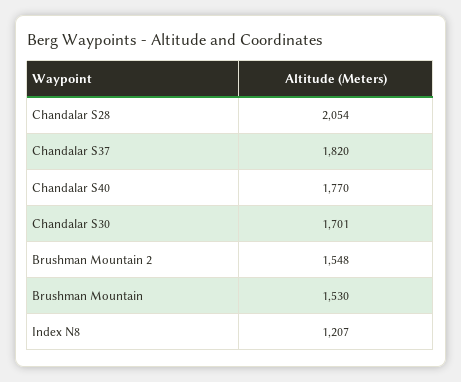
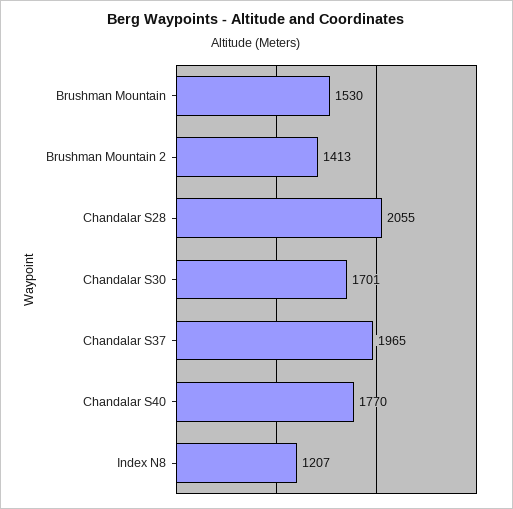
  {
-   "Chandalar S28": 2054,
+   "Chandalar S28": 2055,
-   "Chandalar S37": 1820,
+   "Chandalar S37": 1965,
    "Chandalar S40": 1770,
    "Chandalar S30": 1701,
-   "Brushman Mountain 2": 1548,
+   "Brushman Mountain 2": 1413,
    "Brushman Mountain": 1530,
    "Index N8": 1207
  }

